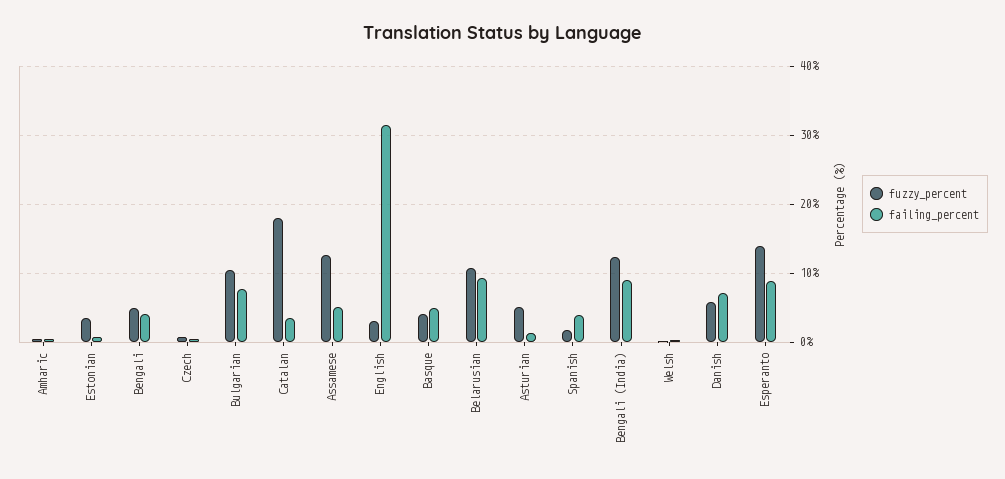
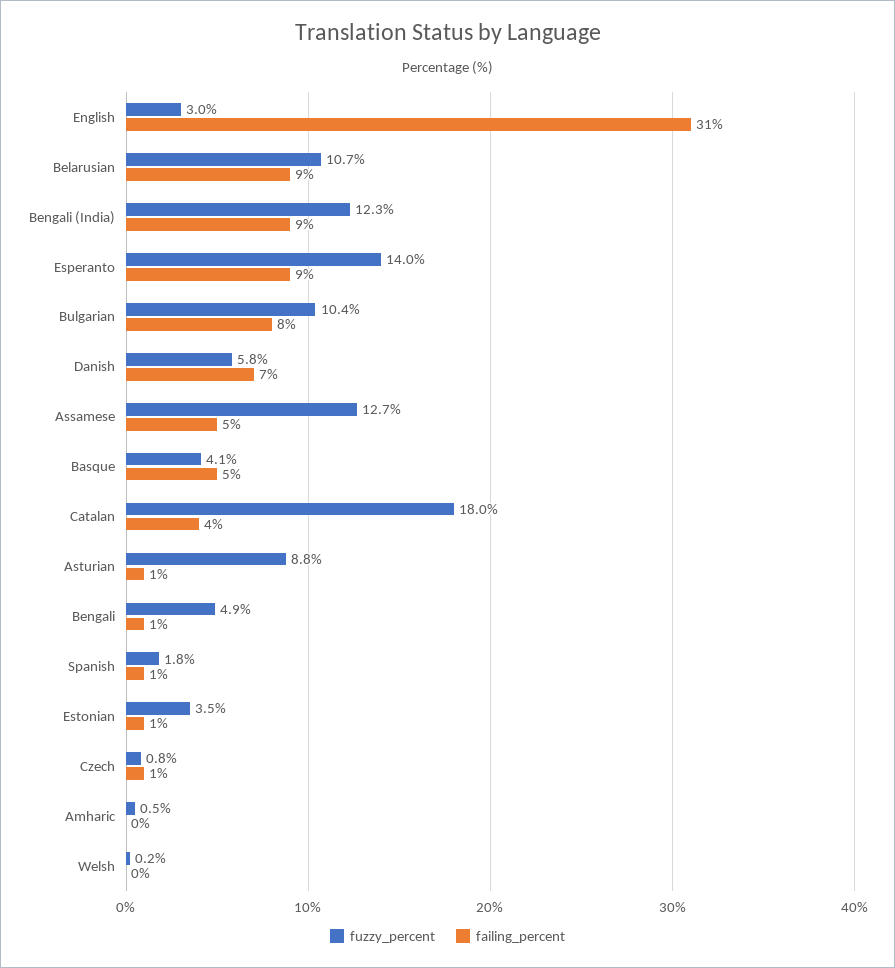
  {
    "fuzzy_percent": {
      "Amharic": 0.5,
      "Estonian": 3.5,
      "Bengali": 4.9,
      "Czech": 0.8,
      "Bulgarian": 10.4,
      "Catalan": 18,
      "Assamese": 12.7,
      "English": 3,
      "Basque": 4.1,
      "Belarusian": 10.7,
-     "Asturian": 5,
+     "Asturian": 8.8,
      "Spanish": 1.8,
      "Bengali (India)": 12.3,
      "Welsh": 0.2,
      "Danish": 5.8,
      "Esperanto": 14
    },
    "failing_percent": {
      "Amharic": 0,
      "Estonian": 1,
-     "Bengali": 4,
+     "Bengali": 1,
      "Czech": 1,
      "Bulgarian": 8,
      "Catalan": 4,
      "Assamese": 5,
      "English": 31,
      "Basque": 5,
      "Belarusian": 9,
      "Asturian": 1,
-     "Spanish": 4,
+     "Spanish": 1,
      "Bengali (India)": 9,
      "Welsh": 0,
      "Danish": 7,
      "Esperanto": 9
    }
  }

